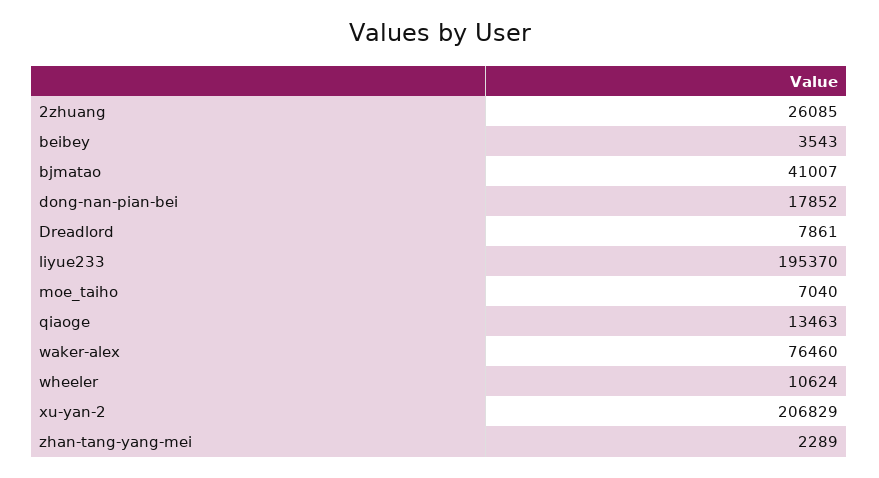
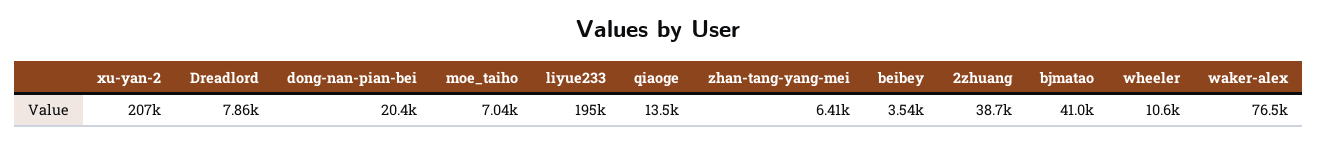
  {
-   "2zhuang": 26085,
+   "2zhuang": 38700,
    "beibey": 3543,
    "bjmatao": 41007,
-   "dong-nan-pian-bei": 17852,
+   "dong-nan-pian-bei": 20400,
    "Dreadlord": 7861,
    "liyue233": 195370,
    "moe_taiho": 7040,
    "qiaoge": 13463,
    "waker-alex": 76460,
    "wheeler": 10624,
    "xu-yan-2": 206829,
-   "zhan-tang-yang-mei": 2289
+   "zhan-tang-yang-mei": 6410
  }

